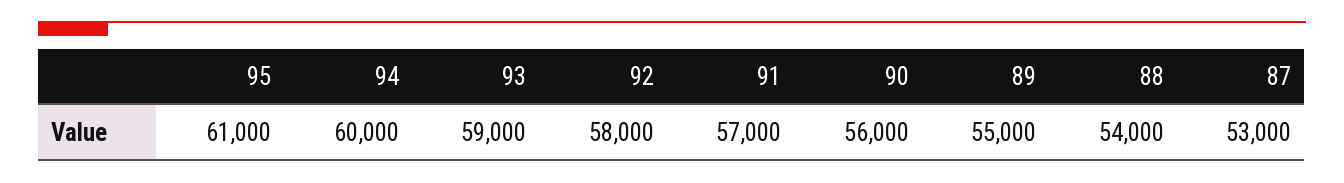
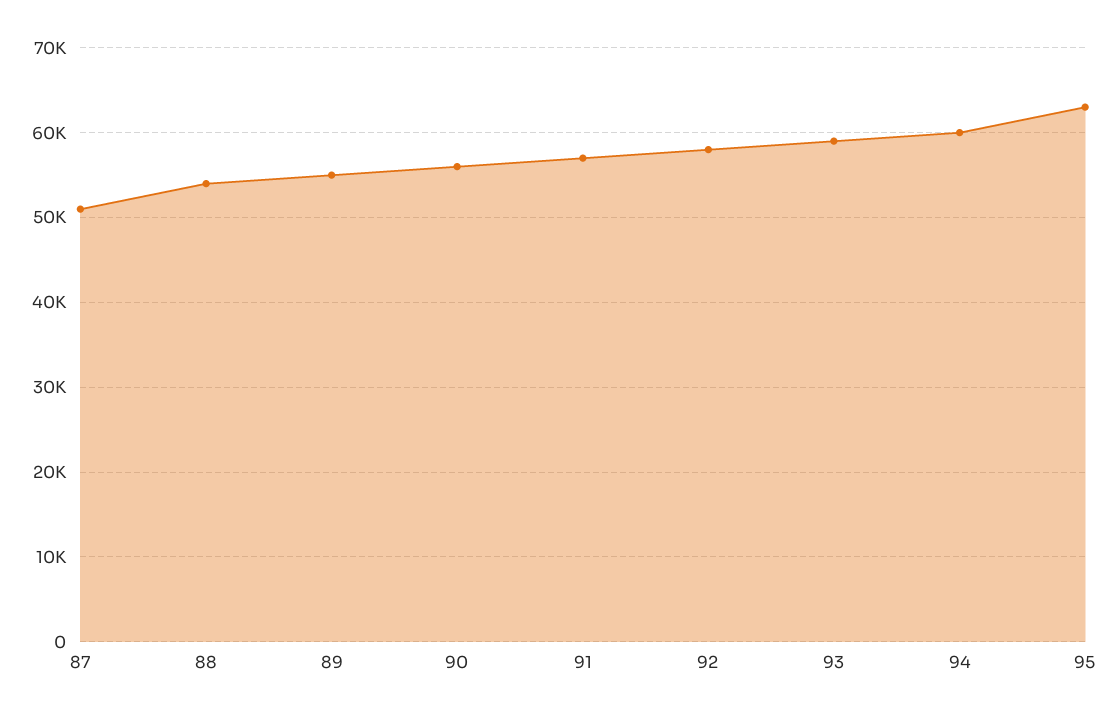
  {
-   "95": 61000,
+   "95": 63000,
    "94": 60000,
    "93": 59000,
    "92": 58000,
    "91": 57000,
    "90": 56000,
    "89": 55000,
    "88": 54000,
-   "87": 53000
+   "87": 51000
  }

